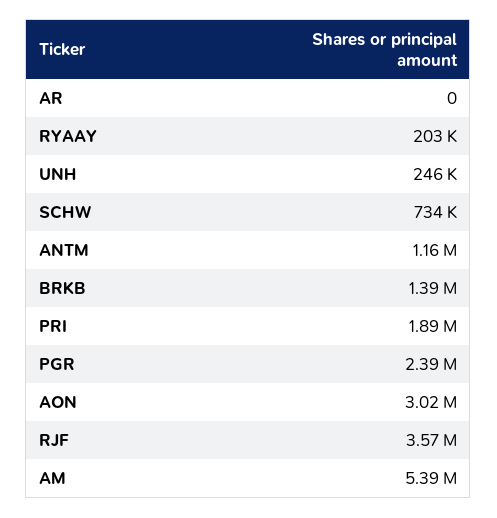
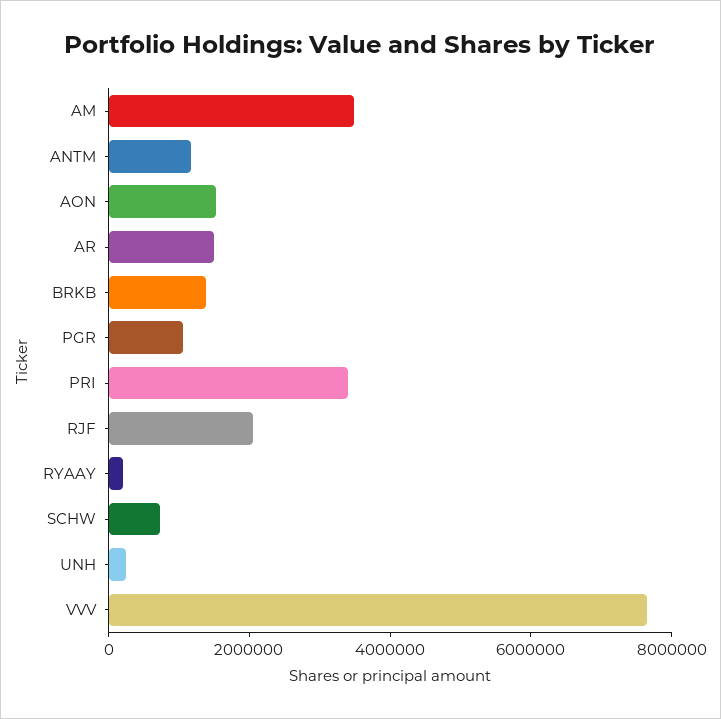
  {
-   "AR": 0,
+   "AR": 1500000,
    "RYAAY": 203000,
    "UNH": 246000,
    "SCHW": 734000,
    "ANTM": 1160000,
    "BRKB": 1390000,
-   "PRI": 1890000,
+   "PRI": 3500000,
-   "PGR": 2390000,
+   "PGR": 1000000,
-   "AON": 3020000,
+   "AON": 1500000,
-   "RJF": 3570000,
+   "RJF": 2000000,
-   "AM": 5390000
+   "AM": 3500000,
+   "VVV": 7500000
  }

